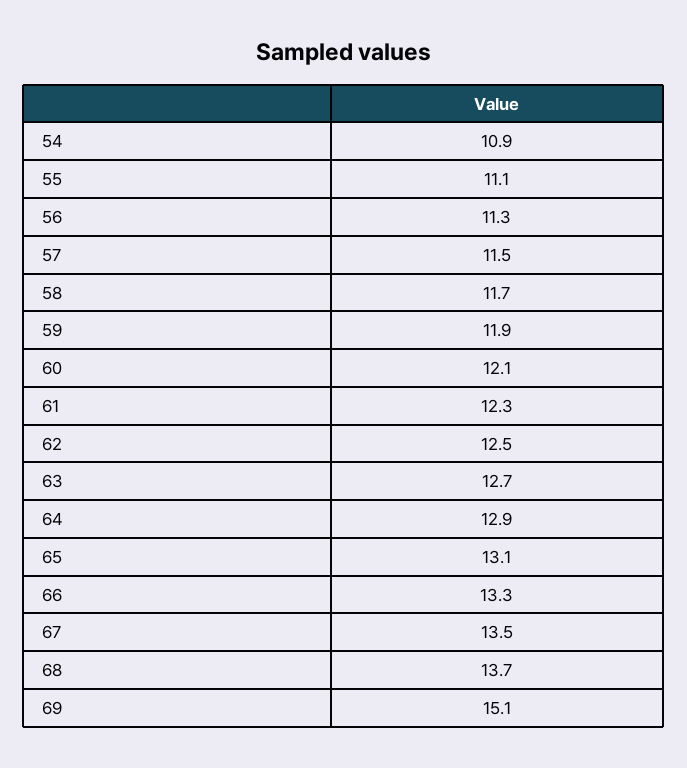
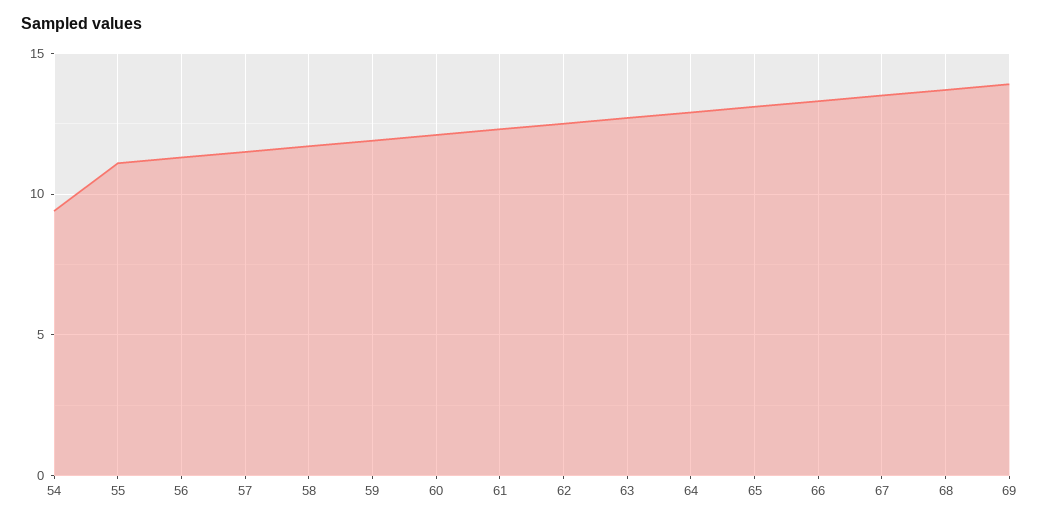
  {
-   "54": 10.9,
+   "54": 9.5,
    "55": 11.1,
    "56": 11.3,
    "57": 11.5,
    "58": 11.7,
    "59": 11.9,
    "60": 12.1,
    "61": 12.3,
    "62": 12.5,
    "63": 12.7,
    "64": 12.9,
    "65": 13.1,
    "66": 13.3,
    "67": 13.5,
    "68": 13.7,
-   "69": 15.1
+   "69": 14
  }

